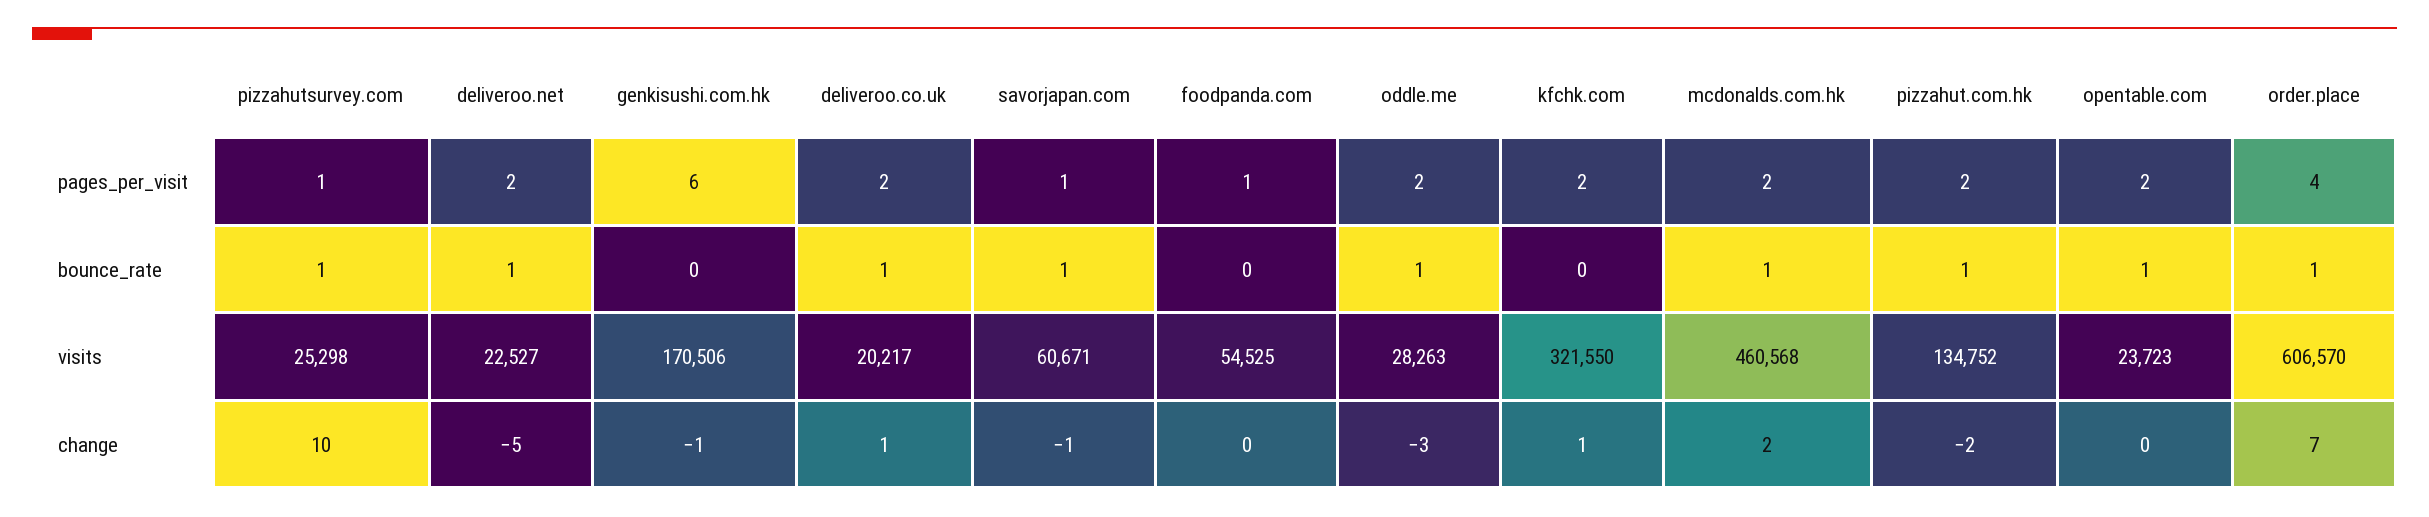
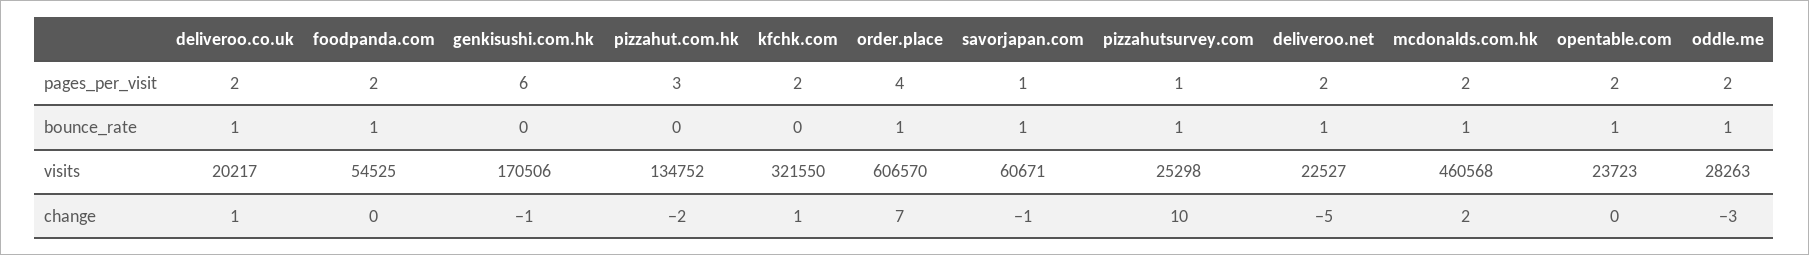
  {
    "pizzahutsurvey.com": {
      "pages_per_visit": 1,
      "bounce_rate": 1,
      "visits": 25298,
      "change": 10
    },
    "deliveroo.net": {
      "pages_per_visit": 2,
      "bounce_rate": 1,
      "visits": 22527,
      "change": -5
    },
    "genkisushi.com.hk": {
      "pages_per_visit": 6,
      "bounce_rate": 0,
      "visits": 170506,
      "change": -1
    },
    "deliveroo.co.uk": {
      "pages_per_visit": 2,
      "bounce_rate": 1,
      "visits": 20217,
      "change": 1
    },
    "savorjapan.com": {
      "pages_per_visit": 1,
      "bounce_rate": 1,
      "visits": 60671,
      "change": -1
    },
    "foodpanda.com": {
-     "pages_per_visit": 1,
+     "pages_per_visit": 2,
-     "bounce_rate": 0,
+     "bounce_rate": 1,
      "visits": 54525,
      "change": 0
    },
    "oddle.me": {
      "pages_per_visit": 2,
      "bounce_rate": 1,
      "visits": 28263,
      "change": -3
    },
    "kfchk.com": {
      "pages_per_visit": 2,
      "bounce_rate": 0,
      "visits": 321550,
      "change": 1
    },
    "mcdonalds.com.hk": {
      "pages_per_visit": 2,
      "bounce_rate": 1,
      "visits": 460568,
      "change": 2
    },
    "pizzahut.com.hk": {
-     "pages_per_visit": 2,
+     "pages_per_visit": 3,
-     "bounce_rate": 1,
+     "bounce_rate": 0,
      "visits": 134752,
      "change": -2
    },
    "opentable.com": {
      "pages_per_visit": 2,
      "bounce_rate": 1,
      "visits": 23723,
      "change": 0
    },
    "order.place": {
      "pages_per_visit": 4,
      "bounce_rate": 1,
      "visits": 606570,
      "change": 7
    }
  }

